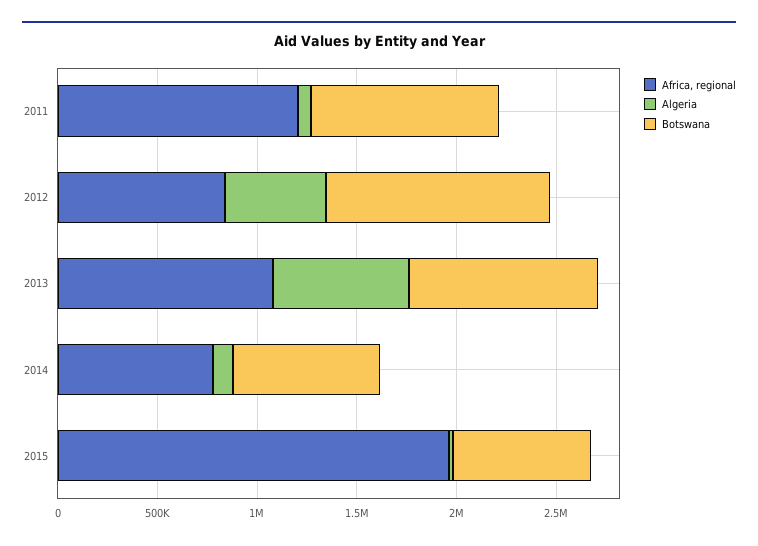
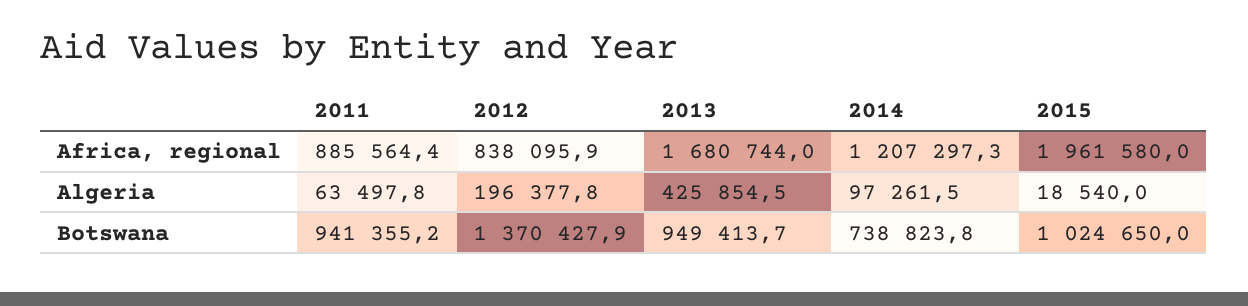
  {
    "Africa, regional": {
-     "2011": 1200000,
+     "2011": 885564.4,
      "2012": 838095.9,
-     "2013": 1100000,
+     "2013": 1680744,
-     "2014": 800000,
+     "2014": 1207297.3,
      "2015": 1961580
    },
    "Algeria": {
      "2011": 63497.8,
-     "2012": 500000,
+     "2012": 196377.8,
-     "2013": 700000,
+     "2013": 425854.5,
      "2014": 97261.5,
      "2015": 18540
    },
    "Botswana": {
      "2011": 941355.2,
-     "2012": 1100000,
+     "2012": 1370427.9,
      "2013": 949413.7,
      "2014": 738823.8,
-     "2015": 700000
+     "2015": 1024650
    }
  }

